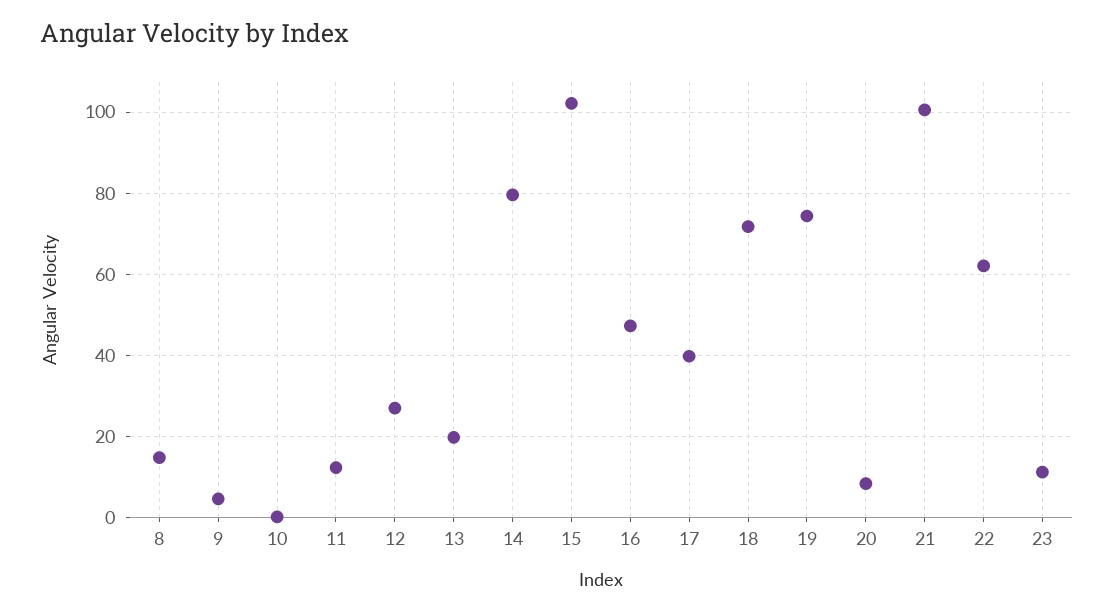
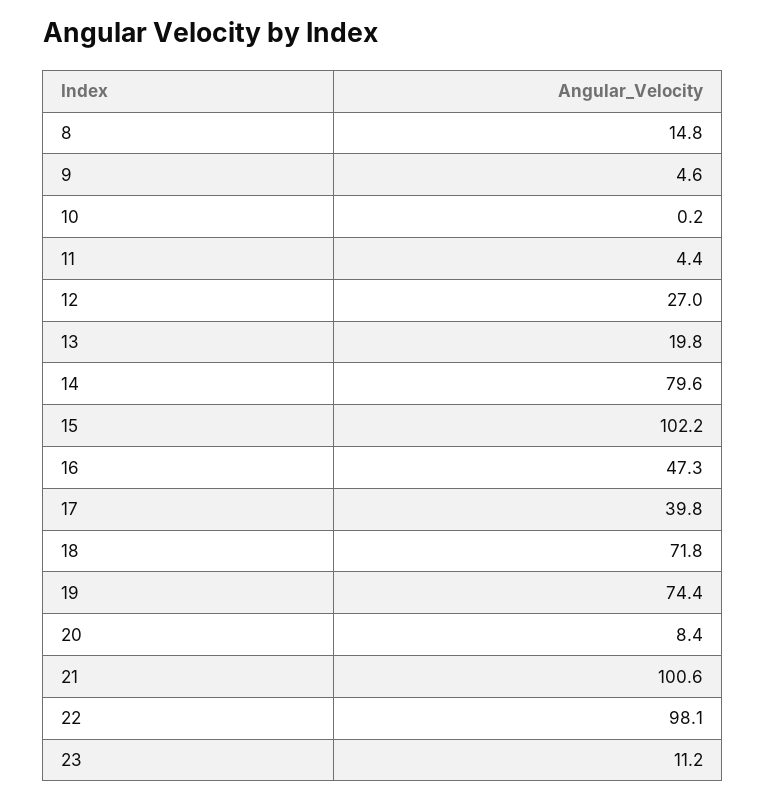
  {
    "8": 14.8,
    "9": 4.6,
    "10": 0.2,
-   "11": 12,
+   "11": 4.4,
    "12": 27,
    "13": 19.8,
    "14": 79.6,
    "15": 102.2,
    "16": 47.3,
    "17": 39.8,
    "18": 71.8,
    "19": 74.4,
    "20": 8.4,
    "21": 100.6,
-   "22": 62,
+   "22": 98.1,
    "23": 11.2
  }

